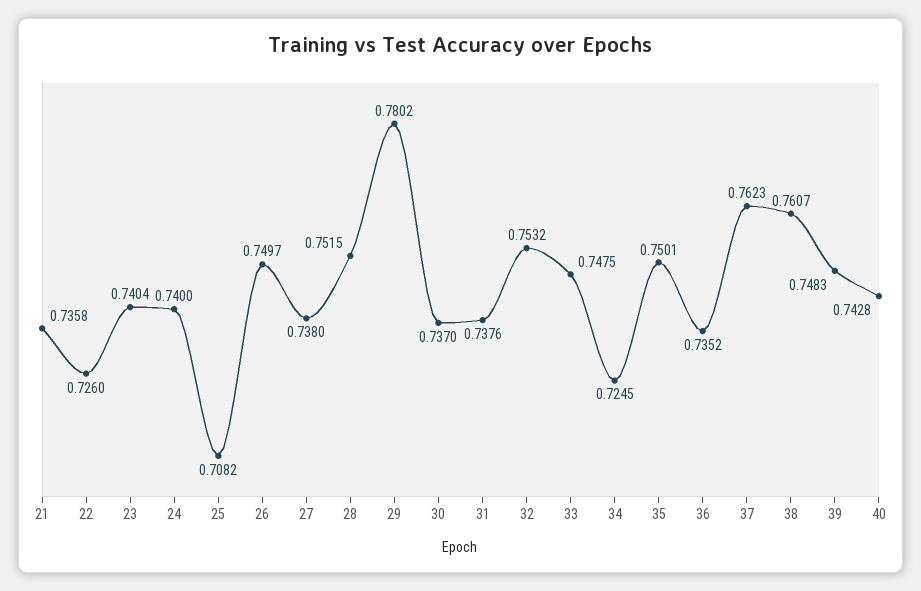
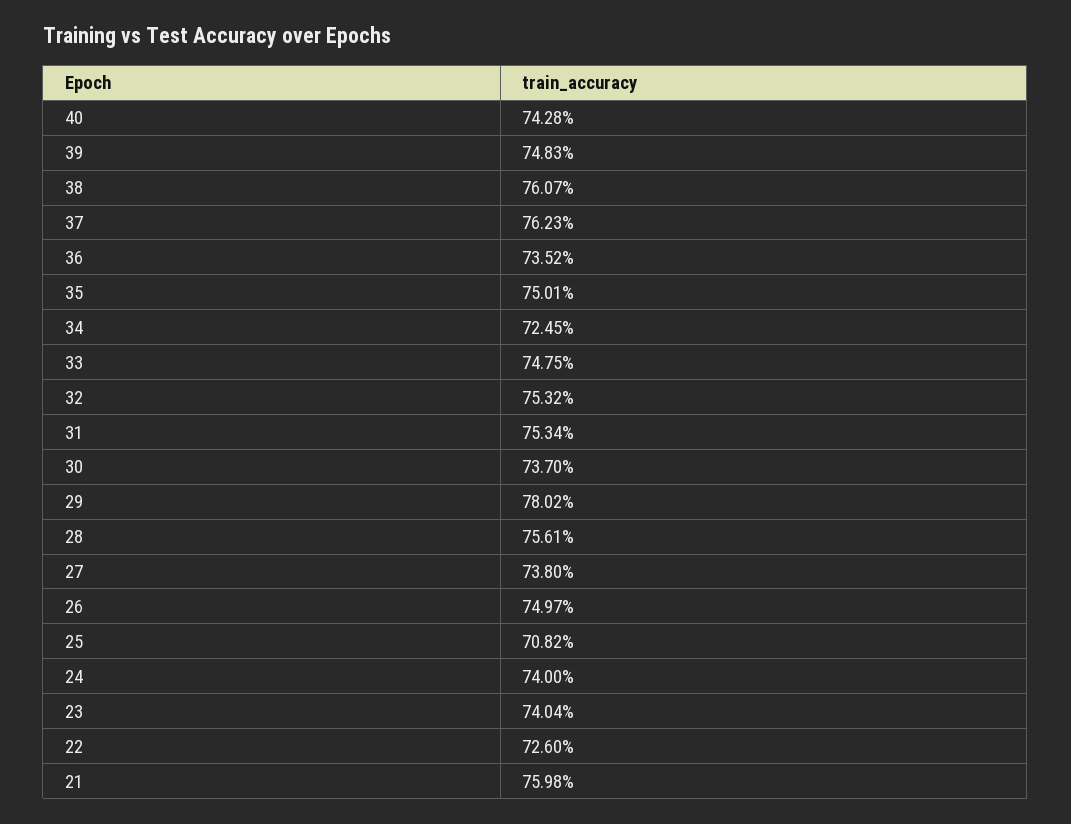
  {
-   "21": 0.7358,
+   "21": 0.7598,
    "22": 0.726,
    "23": 0.7404,
    "24": 0.74,
    "25": 0.7082,
    "26": 0.7497,
    "27": 0.738,
-   "28": 0.7515,
+   "28": 0.7561,
    "29": 0.7802,
    "30": 0.737,
-   "31": 0.7376,
+   "31": 0.7534,
    "32": 0.7532,
    "33": 0.7475,
    "34": 0.7245,
    "35": 0.7501,
    "36": 0.7352,
    "37": 0.7623,
    "38": 0.7607,
    "39": 0.7483,
    "40": 0.7428
  }

